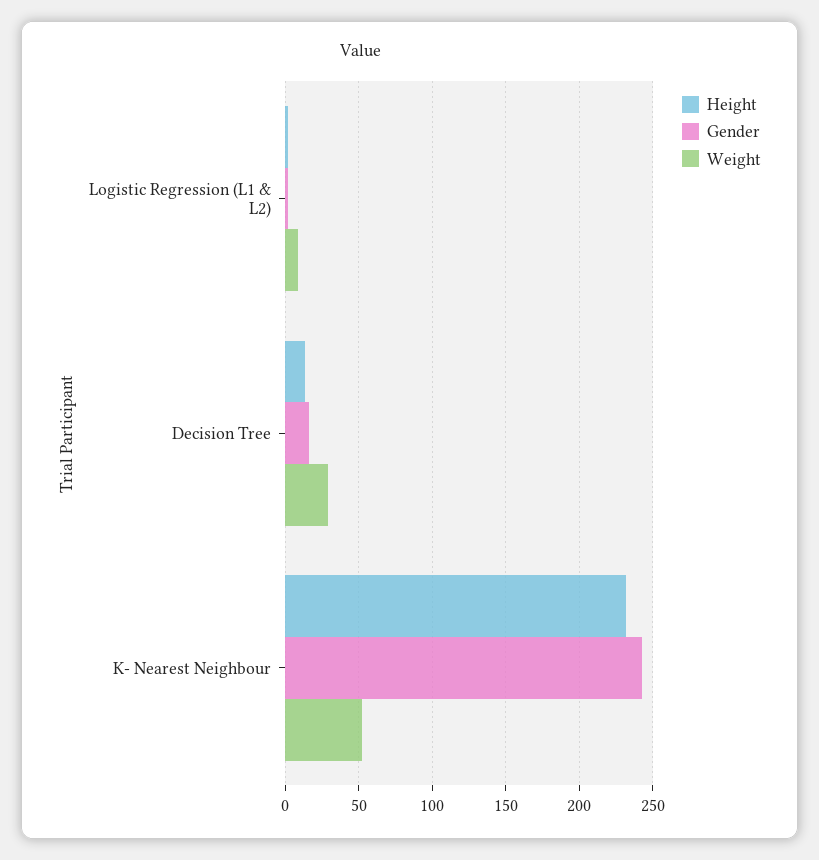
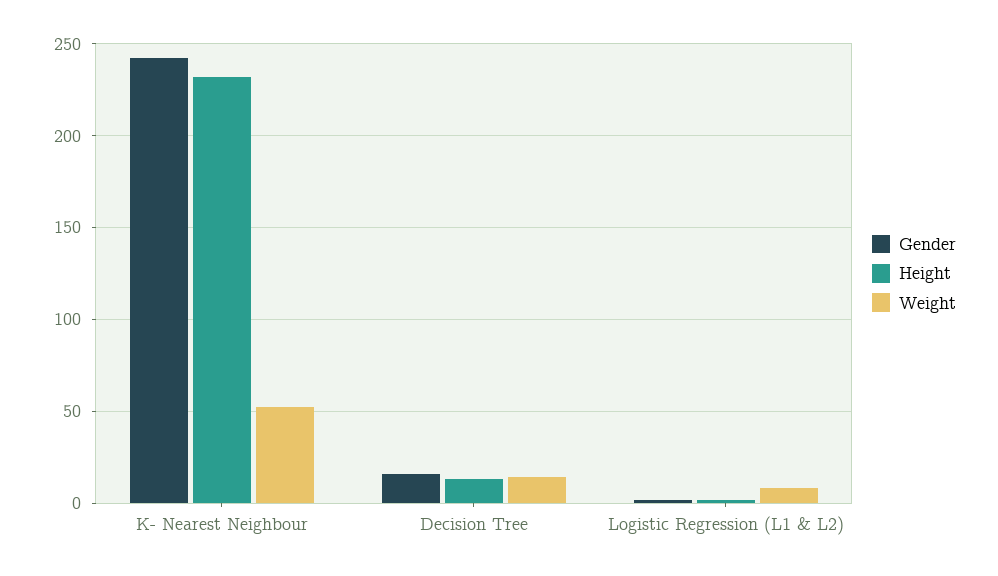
  {
    "Height": {
      "Logistic Regression (L1 & L2)": 0,
      "Decision Tree": 15,
      "K- Nearest Neighbour": 230
    },
    "Gender": {
      "Logistic Regression (L1 & L2)": 0,
      "Decision Tree": 15,
      "K- Nearest Neighbour": 240
    },
    "Weight": {
      "Logistic Regression (L1 & L2)": 10,
-     "Decision Tree": 30,
+     "Decision Tree": 15,
      "K- Nearest Neighbour": 50
    }
  }

